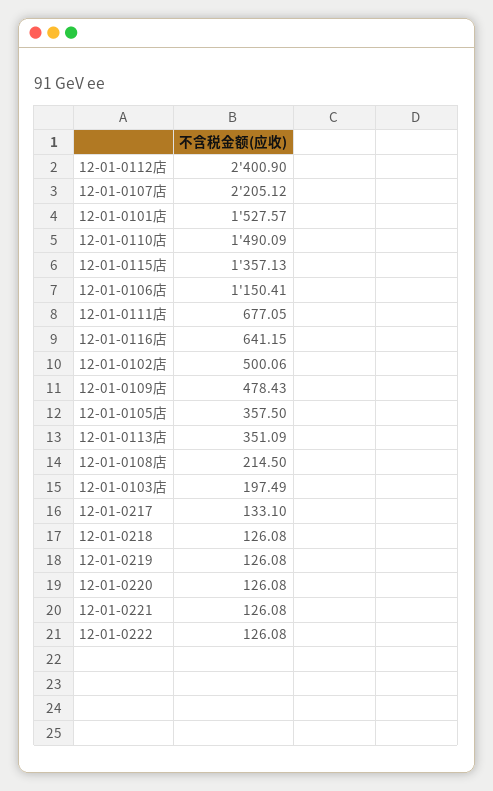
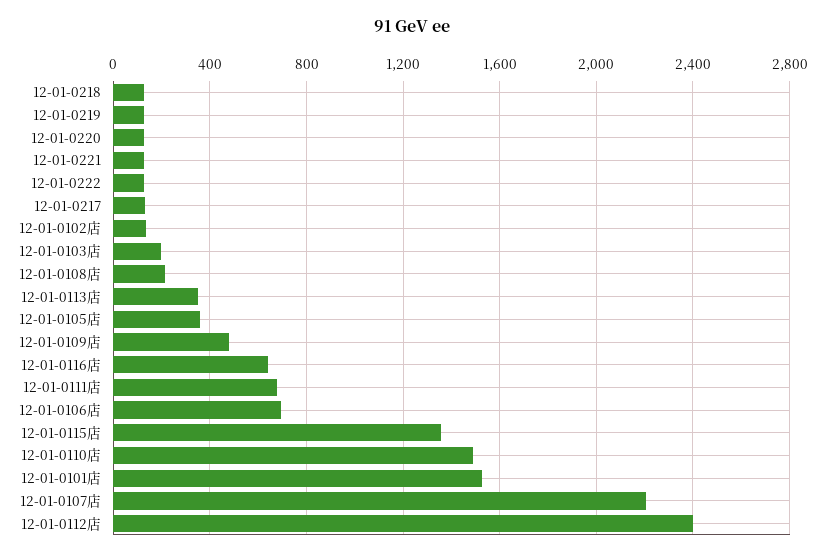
  {
    "12-01-0112店": 2400.9,
    "12-01-0107店": 2205.12,
    "12-01-0101店": 1527.57,
    "12-01-0110店": 1490.09,
    "12-01-0115店": 1357.13,
-   "12-01-0106店": 1150.41,
+   "12-01-0106店": 700,
    "12-01-0111店": 677.05,
    "12-01-0116店": 641.15,
-   "12-01-0102店": 500.06,
+   "12-01-0102店": 150,
    "12-01-0109店": 478.43,
    "12-01-0105店": 357.5,
    "12-01-0113店": 351.09,
    "12-01-0108店": 214.5,
    "12-01-0103店": 197.49,
    "12-01-0217": 133.1,
    "12-01-0218": 126.08,
    "12-01-0219": 126.08,
    "12-01-0220": 126.08,
    "12-01-0221": 126.08,
    "12-01-0222": 126.08
  }

